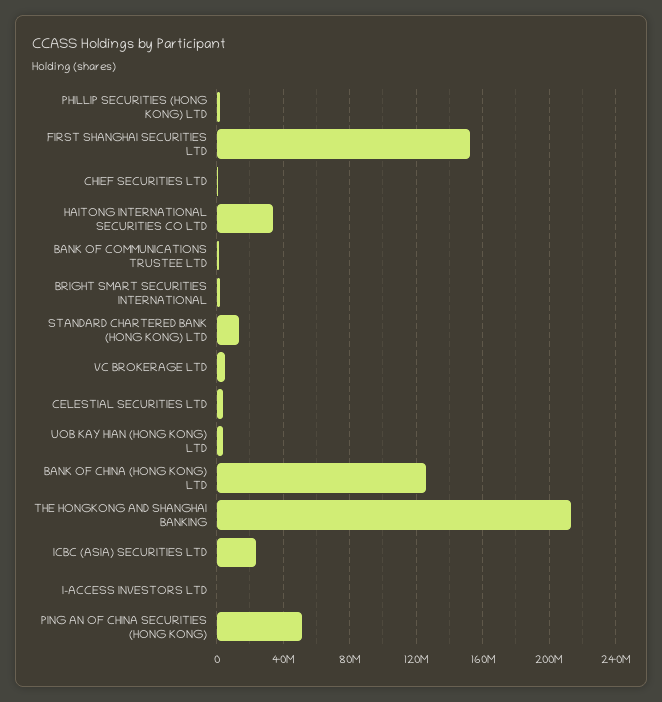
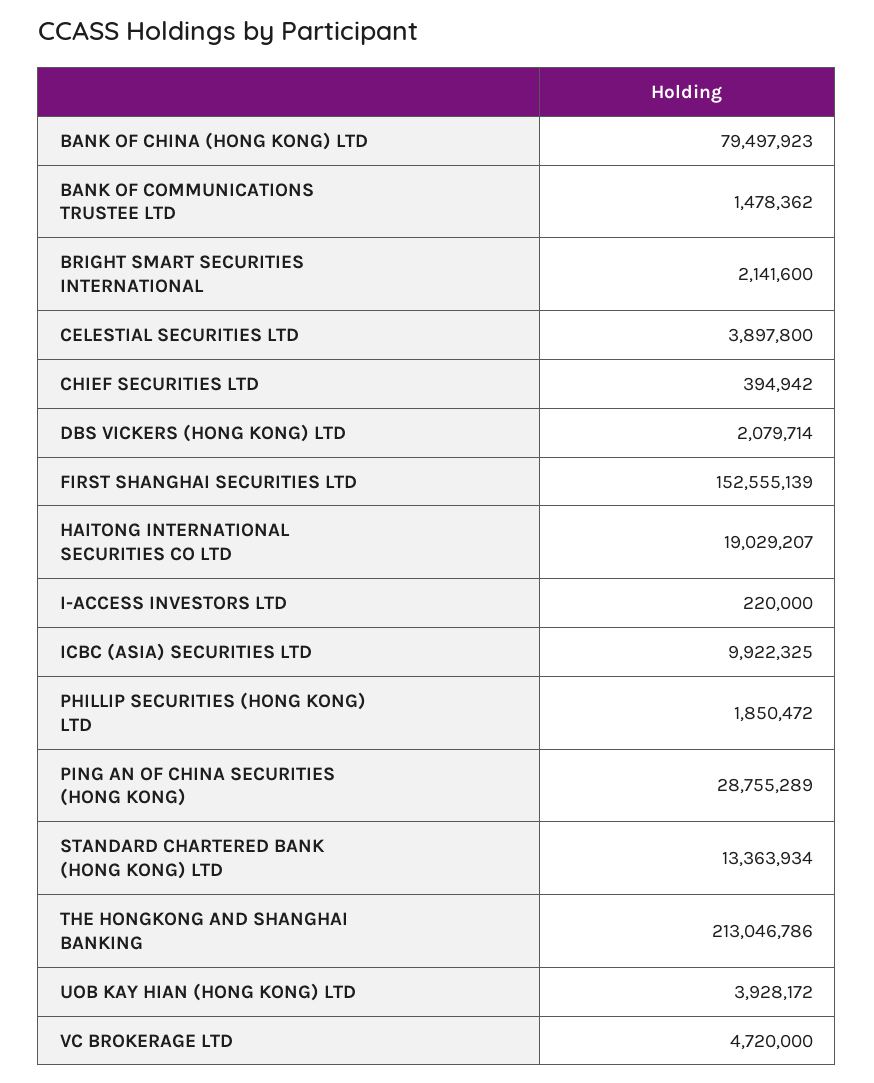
  {
    "PHILLIP SECURITIES (HONG KONG) LTD": 1850472,
    "FIRST SHANGHAI SECURITIES LTD": 152555139,
    "CHIEF SECURITIES LTD": 394942,
-   "HAITONG INTERNATIONAL SECURITIES CO LTD": 35000000,
+   "HAITONG INTERNATIONAL SECURITIES CO LTD": 19029207,
    "BANK OF COMMUNICATIONS TRUSTEE LTD": 1478362,
    "BRIGHT SMART SECURITIES INTERNATIONAL": 2141600,
    "STANDARD CHARTERED BANK (HONG KONG) LTD": 13363934,
    "VC BROKERAGE LTD": 4720000,
    "CELESTIAL SECURITIES LTD": 3897800,
    "UOB KAY HIAN (HONG KONG) LTD": 3928172,
-   "BANK OF CHINA (HONG KONG) LTD": 125000000,
+   "BANK OF CHINA (HONG KONG) LTD": 79497923,
    "THE HONGKONG AND SHANGHAI BANKING": 213046786,
-   "ICBC (ASIA) SECURITIES LTD": 25000000,
+   "ICBC (ASIA) SECURITIES LTD": 9922325,
    "I-ACCESS INVESTORS LTD": 220000,
-   "PING AN OF CHINA SECURITIES (HONG KONG)": 50000000
+   "PING AN OF CHINA SECURITIES (HONG KONG)": 28755289,
+   "DBS VICKERS (HONG KONG) LTD": 2079714
  }

